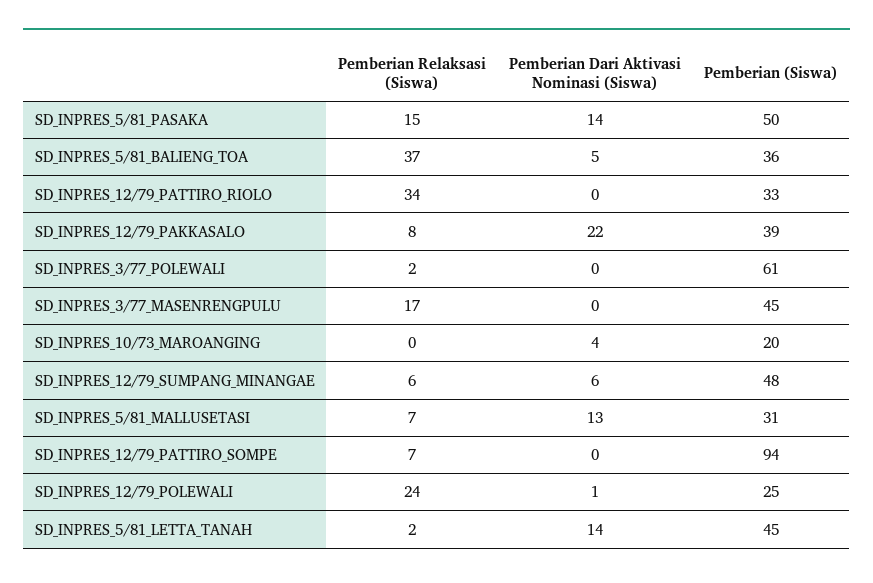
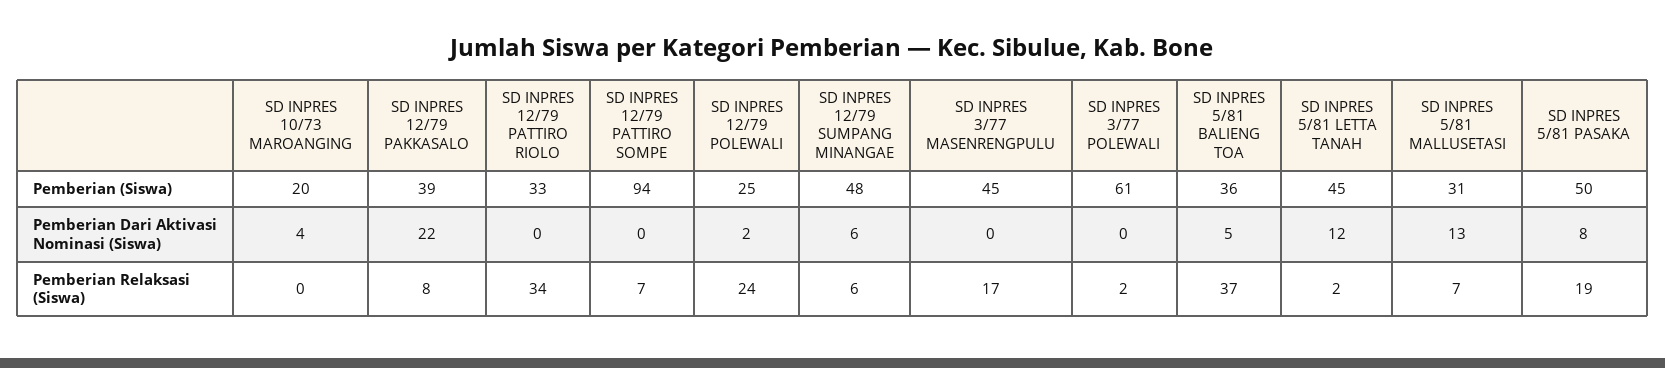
  {
    "Pemberian Relaksasi (Siswa)": {
-     "SD_INPRES_5/81_PASAKA": 15,
+     "SD_INPRES_5/81_PASAKA": 19,
      "SD_INPRES_5/81_BALIENG_TOA": 37,
      "SD_INPRES_12/79_PATTIRO_RIOLO": 34,
      "SD_INPRES_12/79_PAKKASALO": 8,
      "SD_INPRES_3/77_POLEWALI": 2,
      "SD_INPRES_3/77_MASENRENGPULU": 17,
      "SD_INPRES_10/73_MAROANGING": 0,
      "SD_INPRES_12/79_SUMPANG_MINANGAE": 6,
      "SD_INPRES_5/81_MALLUSETASI": 7,
      "SD_INPRES_12/79_PATTIRO_SOMPE": 7,
      "SD_INPRES_12/79_POLEWALI": 24,
      "SD_INPRES_5/81_LETTA_TANAH": 2
    },
    "Pemberian Dari Aktivasi Nominasi (Siswa)": {
-     "SD_INPRES_5/81_PASAKA": 14,
+     "SD_INPRES_5/81_PASAKA": 8,
      "SD_INPRES_5/81_BALIENG_TOA": 5,
      "SD_INPRES_12/79_PATTIRO_RIOLO": 0,
      "SD_INPRES_12/79_PAKKASALO": 22,
      "SD_INPRES_3/77_POLEWALI": 0,
      "SD_INPRES_3/77_MASENRENGPULU": 0,
      "SD_INPRES_10/73_MAROANGING": 4,
      "SD_INPRES_12/79_SUMPANG_MINANGAE": 6,
      "SD_INPRES_5/81_MALLUSETASI": 13,
      "SD_INPRES_12/79_PATTIRO_SOMPE": 0,
-     "SD_INPRES_12/79_POLEWALI": 1,
+     "SD_INPRES_12/79_POLEWALI": 2,
-     "SD_INPRES_5/81_LETTA_TANAH": 14
+     "SD_INPRES_5/81_LETTA_TANAH": 12
    },
    "Pemberian (Siswa)": {
      "SD_INPRES_5/81_PASAKA": 50,
      "SD_INPRES_5/81_BALIENG_TOA": 36,
      "SD_INPRES_12/79_PATTIRO_RIOLO": 33,
      "SD_INPRES_12/79_PAKKASALO": 39,
      "SD_INPRES_3/77_POLEWALI": 61,
      "SD_INPRES_3/77_MASENRENGPULU": 45,
      "SD_INPRES_10/73_MAROANGING": 20,
      "SD_INPRES_12/79_SUMPANG_MINANGAE": 48,
      "SD_INPRES_5/81_MALLUSETASI": 31,
      "SD_INPRES_12/79_PATTIRO_SOMPE": 94,
      "SD_INPRES_12/79_POLEWALI": 25,
      "SD_INPRES_5/81_LETTA_TANAH": 45
    }
  }

